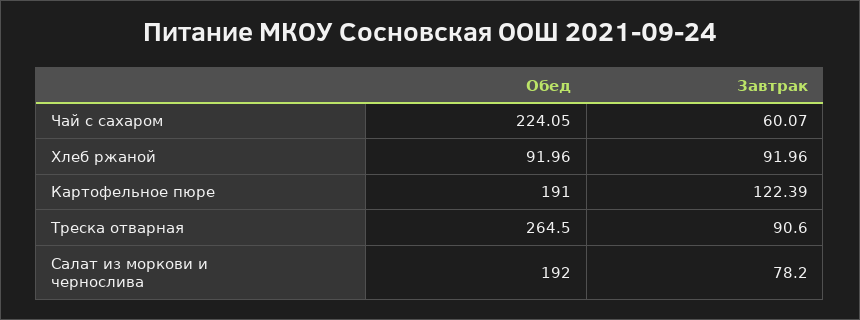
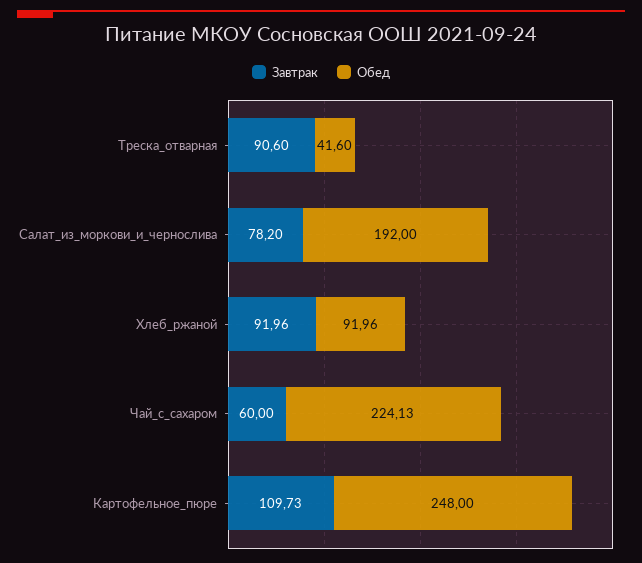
  {
    "Обед": {
-     "Чай с сахаром": 224.05,
+     "Чай с сахаром": 224.13,
      "Хлеб ржаной": 91.96,
-     "Картофельное пюре": 191,
+     "Картофельное пюре": 248,
-     "Треска отварная": 264.5,
+     "Треска отварная": 41.6,
      "Салат из моркови и чернослива": 192
    },
    "Завтрак": {
-     "Чай с сахаром": 60.07,
+     "Чай с сахаром": 60,
      "Хлеб ржаной": 91.96,
-     "Картофельное пюре": 122.39,
+     "Картофельное пюре": 109.73,
      "Треска отварная": 90.6,
      "Салат из моркови и чернослива": 78.2
    }
  }

